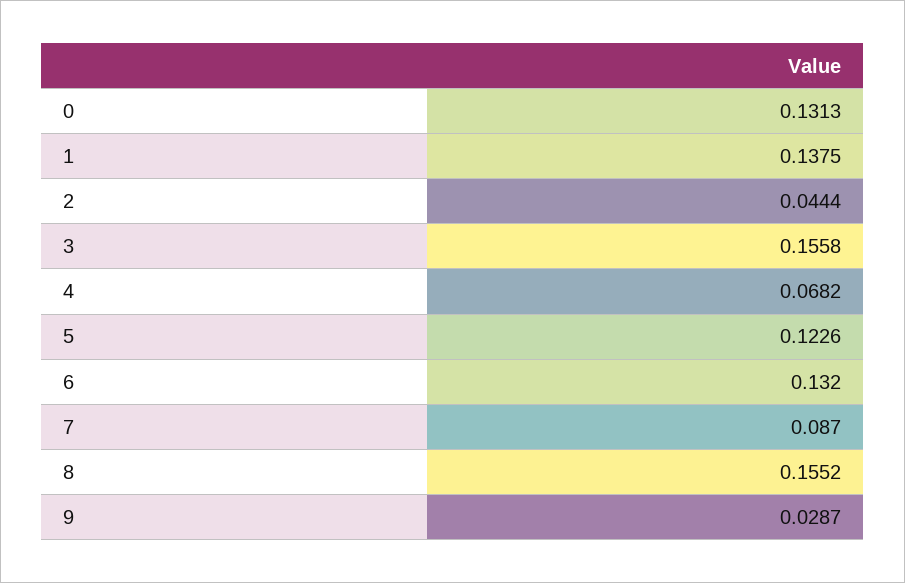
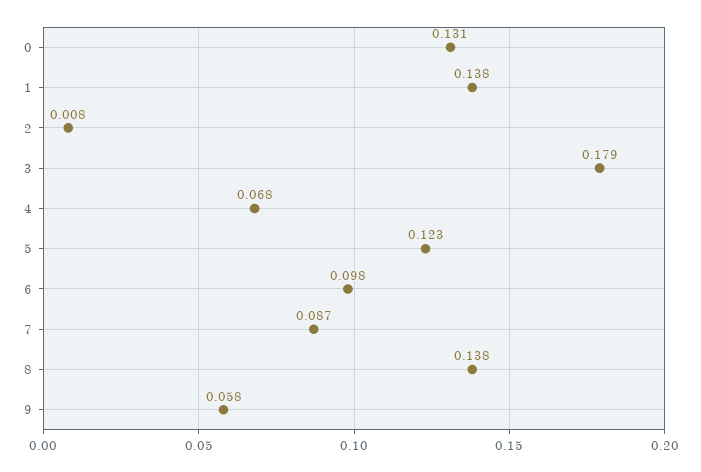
  {
    "0": 0.1313,
    "1": 0.1375,
-   "2": 0.0444,
+   "2": 0.008,
-   "3": 0.1558,
+   "3": 0.179,
    "4": 0.0682,
    "5": 0.1226,
-   "6": 0.132,
+   "6": 0.098,
    "7": 0.087,
-   "8": 0.1552,
+   "8": 0.138,
-   "9": 0.0287
+   "9": 0.058
  }

